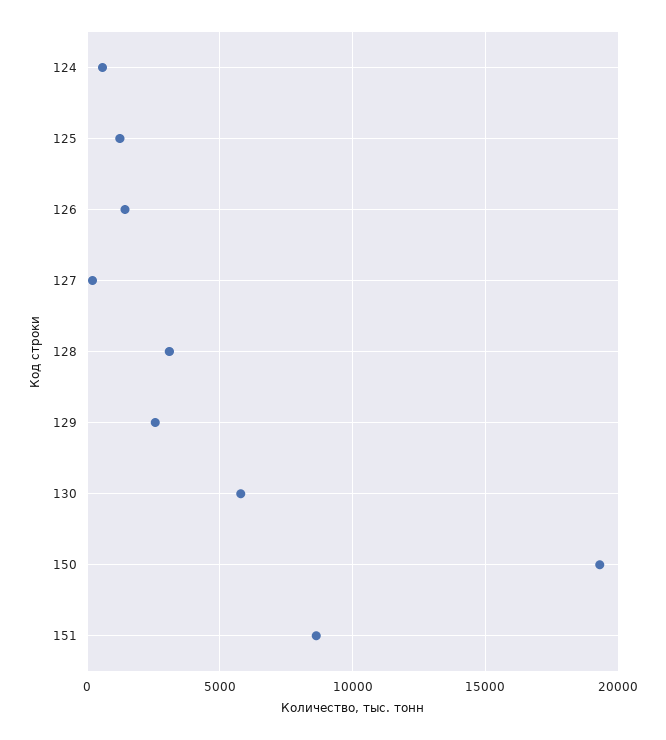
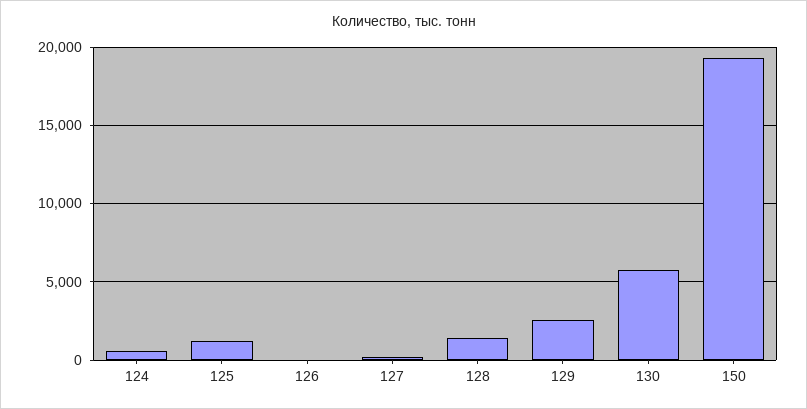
  {
    "124": 500,
    "125": 1000,
-   "126": 1500,
+   "126": 0,
    "127": 0,
-   "128": 3000,
+   "128": 1500,
    "129": 2500,
    "130": 6000,
-   "150": 19500,
+   "150": 19500
-   "151": 8500
  }

